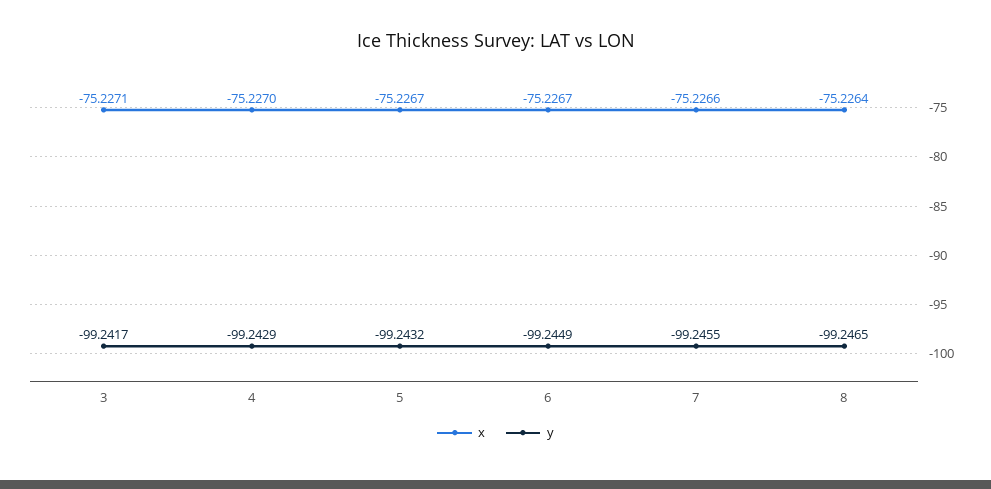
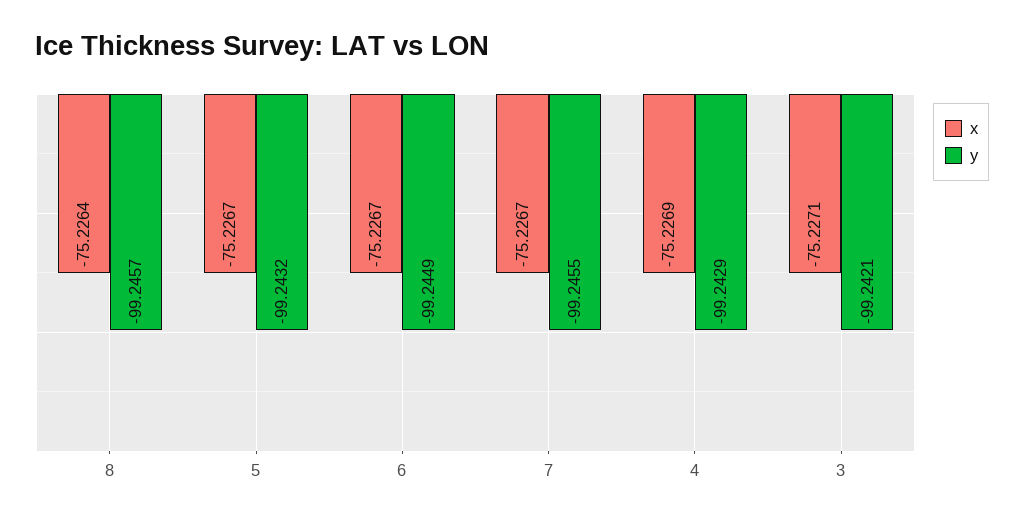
  {
    "x": {
      "3": -75.2271,
-     "4": -75.227,
+     "4": -75.2269,
      "5": -75.2267,
      "6": -75.2267,
-     "7": -75.2266,
+     "7": -75.2267,
      "8": -75.2264
    },
    "y": {
-     "3": -99.2417,
+     "3": -99.2421,
      "4": -99.2429,
      "5": -99.2432,
      "6": -99.2449,
      "7": -99.2455,
-     "8": -99.2465
+     "8": -99.2457
    }
  }

